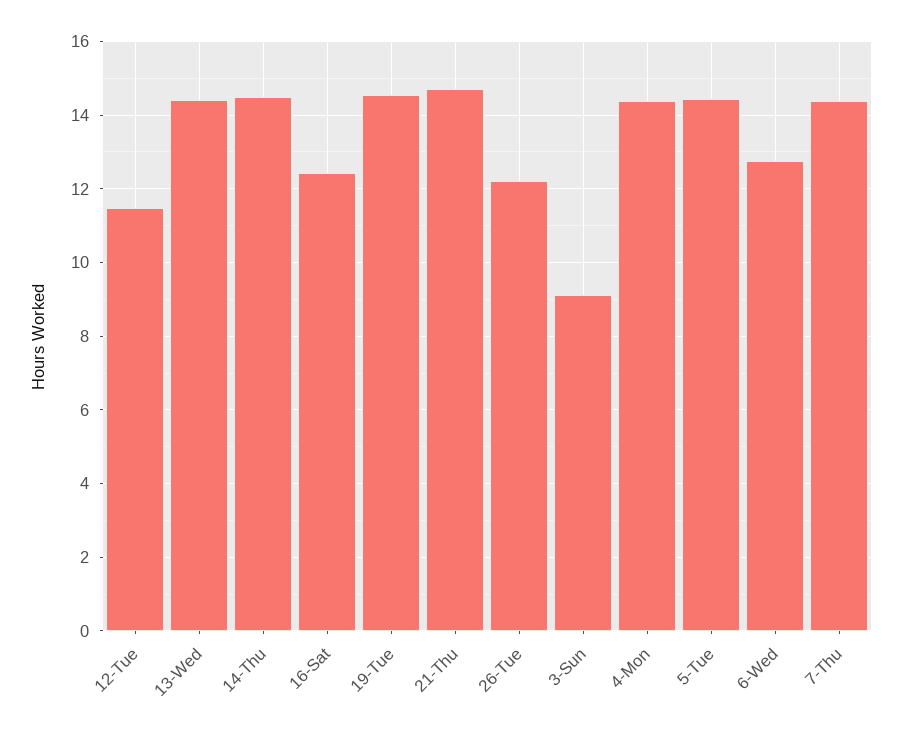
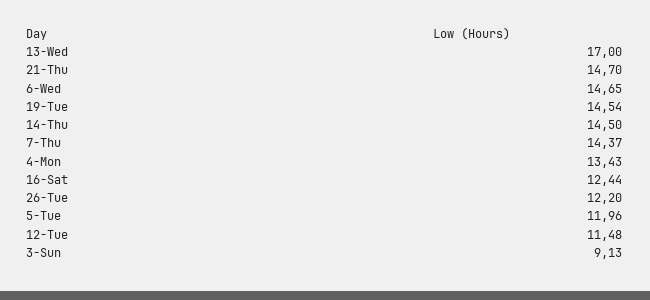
  {
    "12-Tue": 11.48,
-   "13-Wed": 14.4,
+   "13-Wed": 17,
    "14-Thu": 14.5,
    "16-Sat": 12.44,
    "19-Tue": 14.54,
    "21-Thu": 14.7,
    "26-Tue": 12.2,
    "3-Sun": 9.13,
-   "4-Mon": 14.4,
+   "4-Mon": 13.43,
-   "5-Tue": 14.4,
+   "5-Tue": 11.96,
-   "6-Wed": 12.8,
+   "6-Wed": 14.65,
    "7-Thu": 14.37
  }

